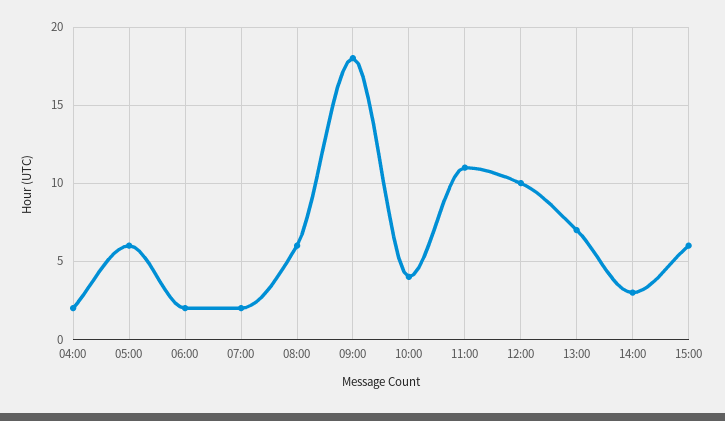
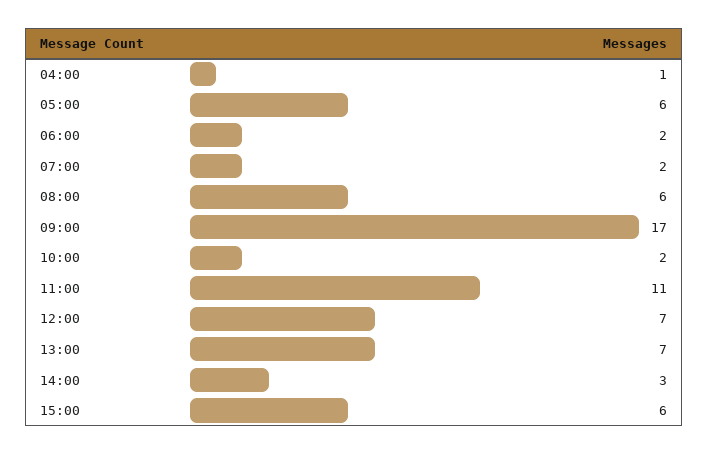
  {
-   "04:00": 2,
+   "04:00": 1,
    "05:00": 6,
    "06:00": 2,
    "07:00": 2,
    "08:00": 6,
-   "09:00": 18,
+   "09:00": 17,
-   "10:00": 4,
+   "10:00": 2,
    "11:00": 11,
-   "12:00": 10,
+   "12:00": 7,
    "13:00": 7,
    "14:00": 3,
    "15:00": 6
  }

